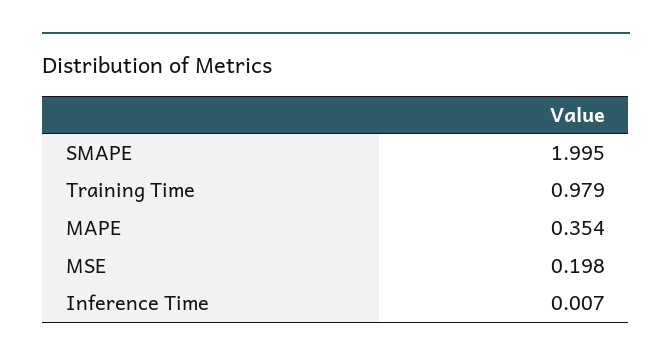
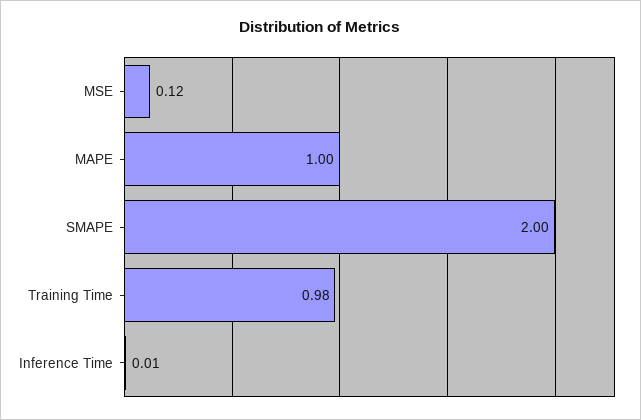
  {
    "SMAPE": 1.995,
    "Training Time": 0.979,
-   "MAPE": 0.354,
+   "MAPE": 1,
-   "MSE": 0.198,
+   "MSE": 0.12,
    "Inference Time": 0.007
  }

